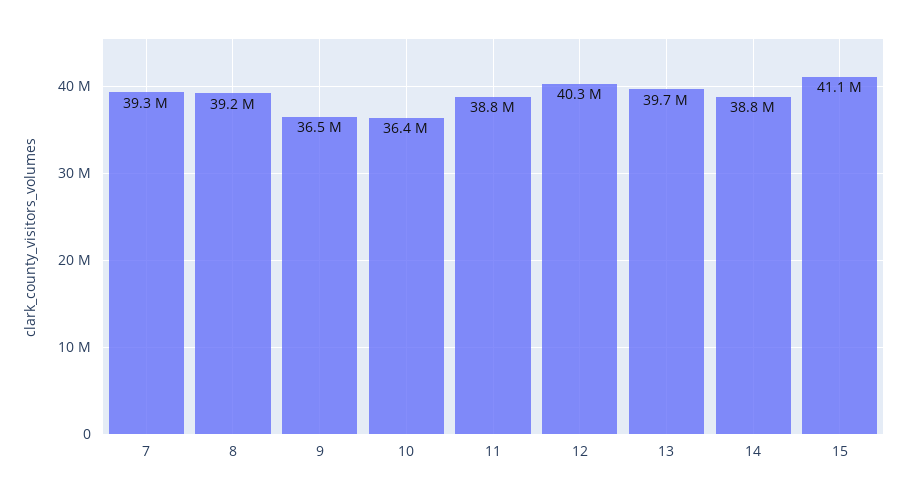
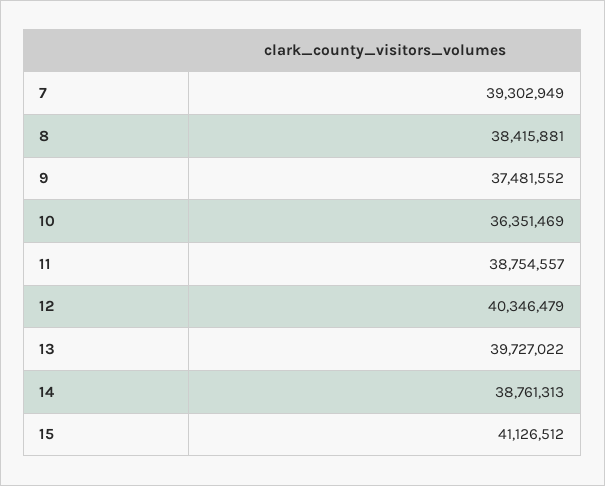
  {
    "7": 39302949,
-   "8": 39200000,
+   "8": 38415881,
-   "9": 36500000,
+   "9": 37481552,
    "10": 36351469,
    "11": 38754557,
    "12": 40346479,
    "13": 39727022,
    "14": 38761313,
    "15": 41126512
  }

